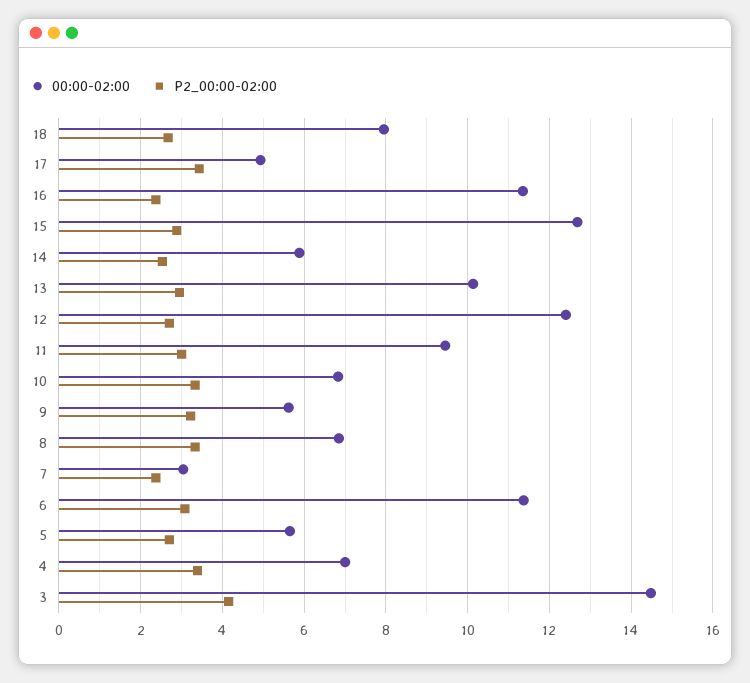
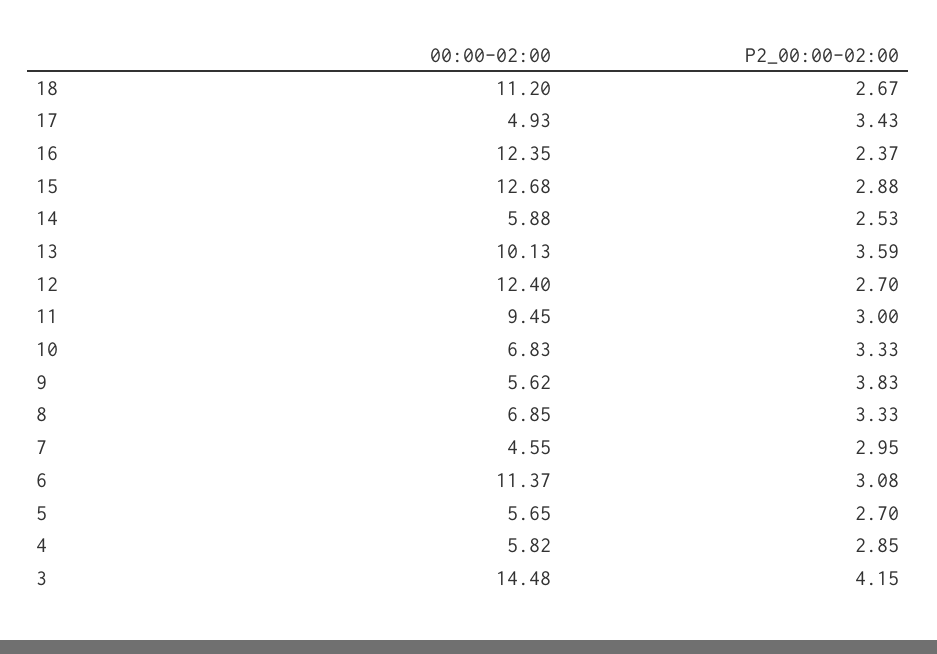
  {
    "00:00-02:00": {
-     "18": 8,
+     "18": 11.2,
      "17": 4.93,
-     "16": 11.4,
+     "16": 12.35,
      "15": 12.68,
      "14": 5.88,
      "13": 10.13,
      "12": 12.4,
      "11": 9.45,
      "10": 6.83,
      "9": 5.62,
      "8": 6.85,
-     "7": 3,
+     "7": 4.55,
      "6": 11.37,
      "5": 5.65,
-     "4": 7,
+     "4": 5.82,
      "3": 14.48
    },
    "P2_00:00-02:00": {
      "18": 2.67,
      "17": 3.43,
      "16": 2.37,
      "15": 2.88,
      "14": 2.53,
-     "13": 3,
+     "13": 3.59,
      "12": 2.7,
      "11": 3,
      "10": 3.33,
-     "9": 3.2,
+     "9": 3.83,
      "8": 3.33,
-     "7": 2.4,
+     "7": 2.95,
      "6": 3.08,
      "5": 2.7,
-     "4": 3.4,
+     "4": 2.85,
      "3": 4.15
    }
  }

